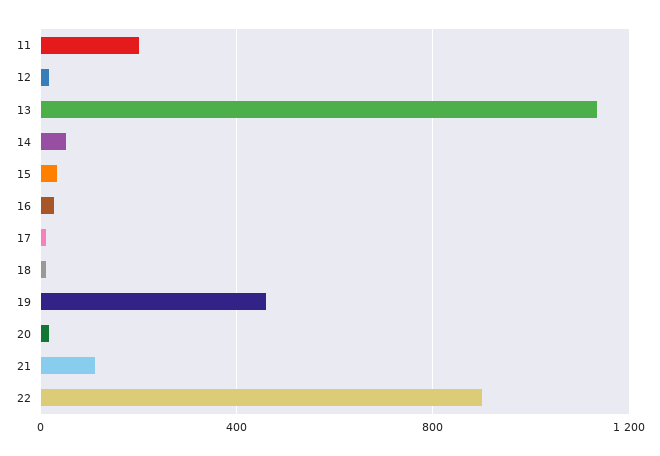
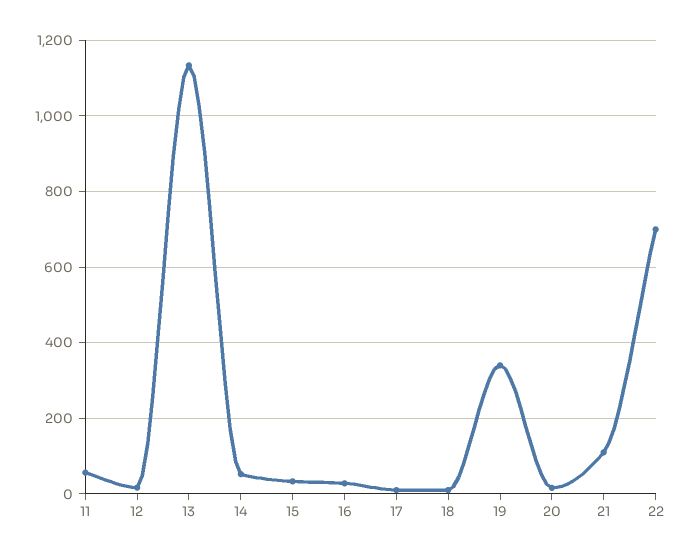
  {
-   "11": 200,
+   "11": 60,
    "12": 20,
    "13": 1140,
    "14": 60,
    "15": 40,
    "16": 20,
    "17": 0,
    "18": 0,
-   "19": 450,
+   "19": 340,
    "20": 20,
    "21": 120,
-   "22": 900
+   "22": 700
  }

